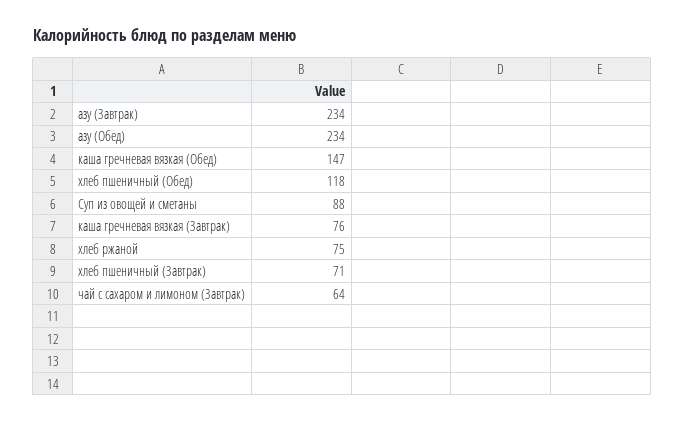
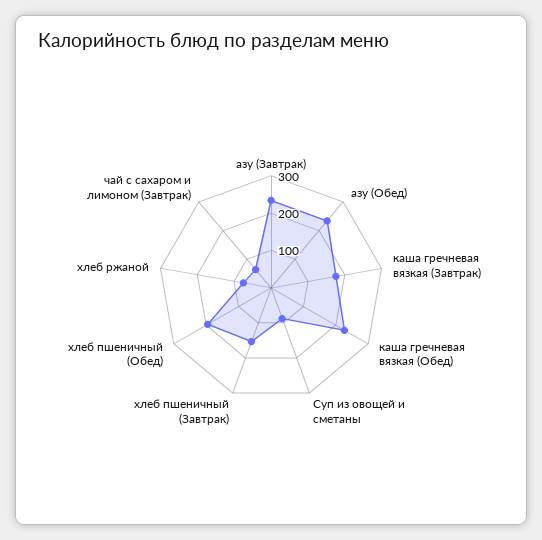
  {
    "азу (Завтрак)": 234,
    "азу (Обед)": 234,
-   "каша гречневая вязкая (Обед)": 147,
+   "каша гречневая вязкая (Обед)": 225,
-   "хлеб пшеничный (Обед)": 118,
+   "хлеб пшеничный (Обед)": 200,
    "Суп из овощей и сметаны": 88,
-   "каша гречневая вязкая (Завтрак)": 76,
+   "каша гречневая вязкая (Завтрак)": 175,
    "хлеб ржаной": 75,
-   "хлеб пшеничный (Завтрак)": 71,
+   "хлеб пшеничный (Завтрак)": 150,
    "чай с сахаром и лимоном (Завтрак)": 64
  }

